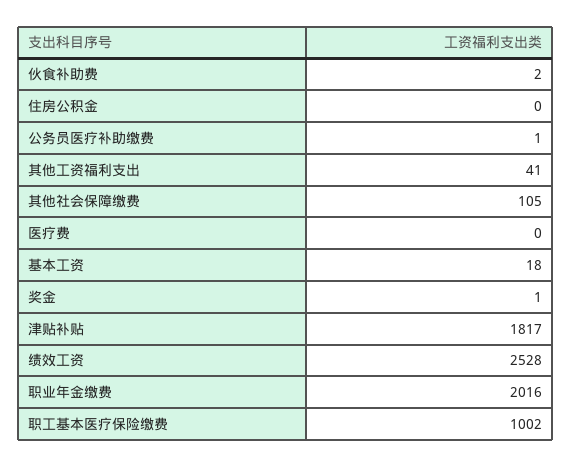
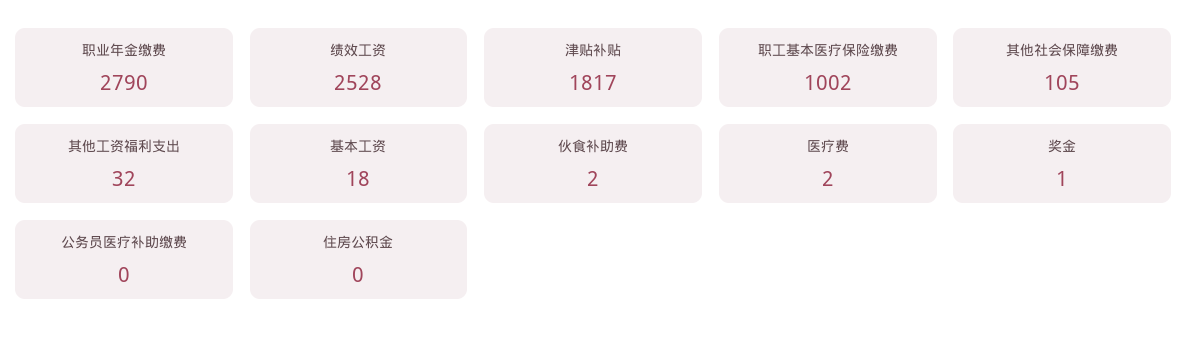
  {
    "伙食补助费": 2,
    "住房公积金": 0,
-   "公务员医疗补助缴费": 1,
+   "公务员医疗补助缴费": 0,
-   "其他工资福利支出": 41,
+   "其他工资福利支出": 32,
    "其他社会保障缴费": 105,
-   "医疗费": 0,
+   "医疗费": 2,
    "基本工资": 18,
    "奖金": 1,
    "津贴补贴": 1817,
    "绩效工资": 2528,
-   "职业年金缴费": 2016,
+   "职业年金缴费": 2790,
    "职工基本医疗保险缴费": 1002
  }

